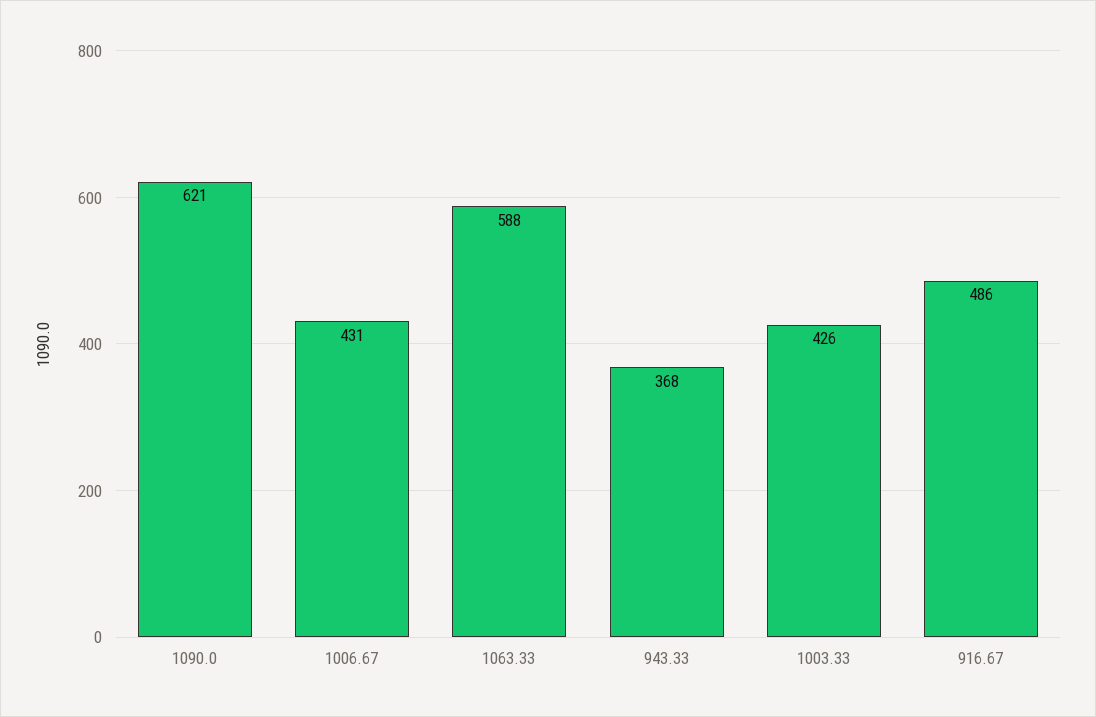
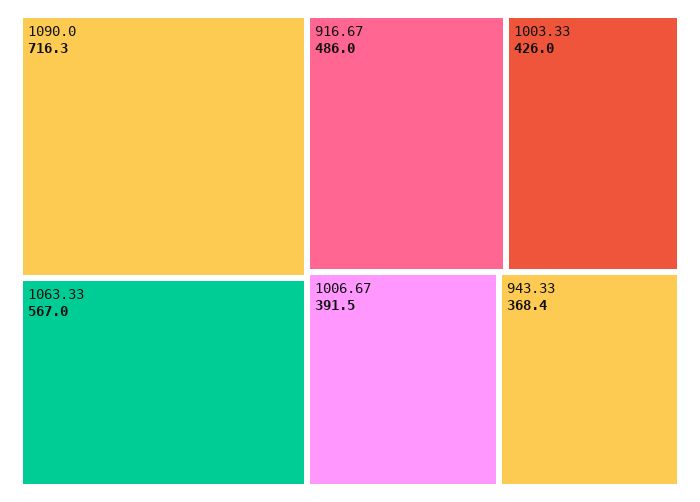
  {
-   "1090.0": 621,
+   "1090.0": 716.3,
-   "1006.67": 431,
+   "1006.67": 391.5,
-   "1063.33": 588,
+   "1063.33": 567,
    "943.33": 368.4,
    "1003.33": 426,
    "916.67": 486
  }

